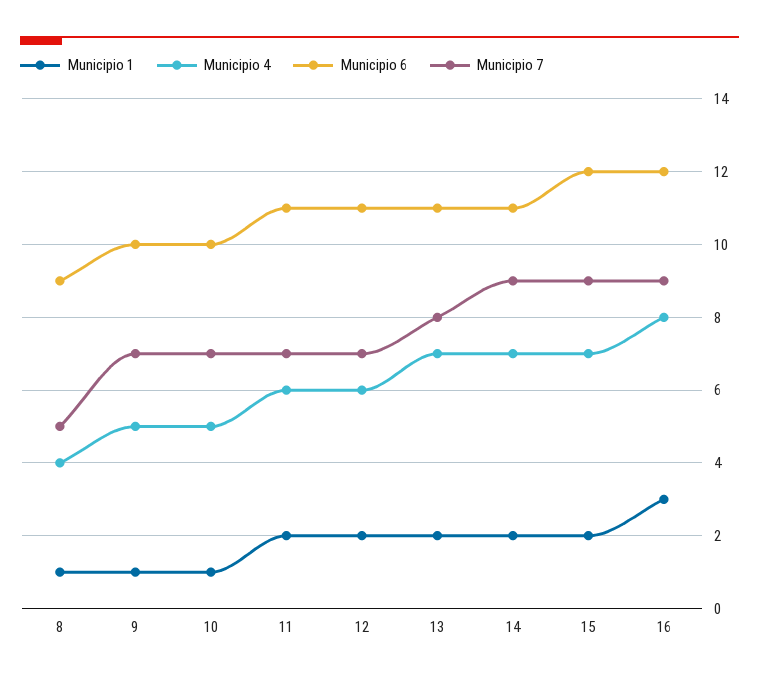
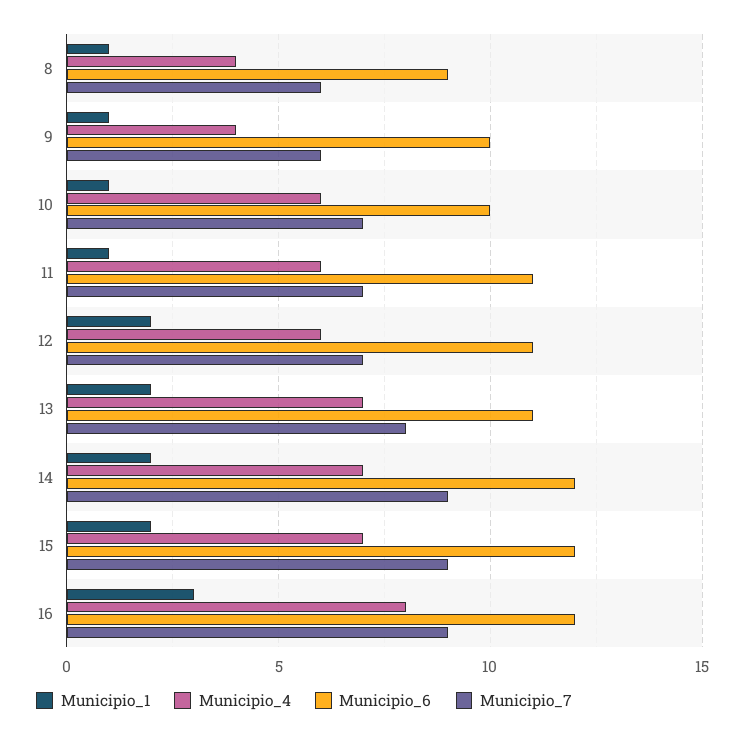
  {
    "Municipio 1": {
      "8": 1,
      "9": 1,
      "10": 1,
-     "11": 2,
+     "11": 1,
      "12": 2,
      "13": 2,
      "14": 2,
      "15": 2,
      "16": 3
    },
    "Municipio 4": {
      "8": 4,
-     "9": 5,
+     "9": 4,
-     "10": 5,
+     "10": 6,
      "11": 6,
      "12": 6,
      "13": 7,
      "14": 7,
      "15": 7,
      "16": 8
    },
    "Municipio 6": {
      "8": 9,
      "9": 10,
      "10": 10,
      "11": 11,
      "12": 11,
      "13": 11,
-     "14": 11,
+     "14": 12,
      "15": 12,
      "16": 12
    },
    "Municipio 7": {
-     "8": 5,
+     "8": 6,
-     "9": 7,
+     "9": 6,
      "10": 7,
      "11": 7,
      "12": 7,
      "13": 8,
      "14": 9,
      "15": 9,
      "16": 9
    }
  }

